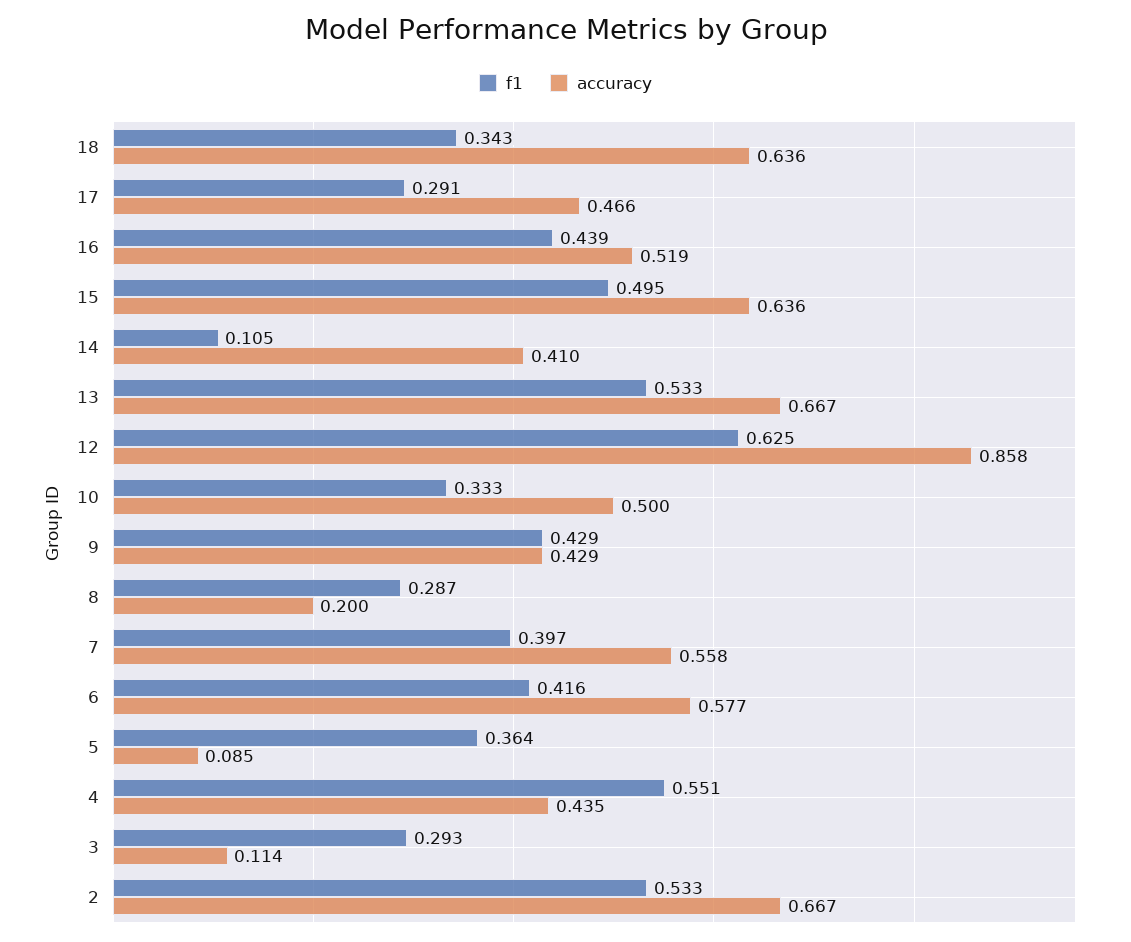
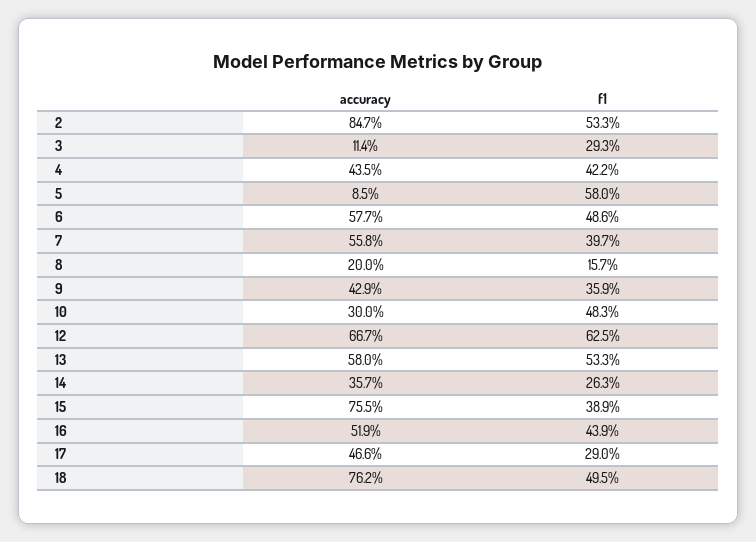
  {
    "f1": {
-     "18": 0.343,
+     "18": 0.495,
-     "17": 0.291,
+     "17": 0.29,
      "16": 0.439,
-     "15": 0.495,
+     "15": 0.389,
-     "14": 0.105,
+     "14": 0.263,
      "13": 0.533,
      "12": 0.625,
-     "10": 0.333,
+     "10": 0.483,
-     "9": 0.429,
+     "9": 0.359,
-     "8": 0.287,
+     "8": 0.157,
      "7": 0.397,
-     "6": 0.416,
+     "6": 0.486,
-     "5": 0.364,
+     "5": 0.58,
-     "4": 0.551,
+     "4": 0.422,
      "3": 0.293,
      "2": 0.533
    },
    "accuracy": {
-     "18": 0.636,
+     "18": 0.762,
      "17": 0.466,
      "16": 0.519,
-     "15": 0.636,
+     "15": 0.755,
-     "14": 0.41,
+     "14": 0.357,
-     "13": 0.667,
+     "13": 0.58,
-     "12": 0.858,
+     "12": 0.667,
-     "10": 0.5,
+     "10": 0.3,
      "9": 0.429,
      "8": 0.2,
      "7": 0.558,
      "6": 0.577,
      "5": 0.085,
      "4": 0.435,
      "3": 0.114,
-     "2": 0.667
+     "2": 0.847
    }
  }

